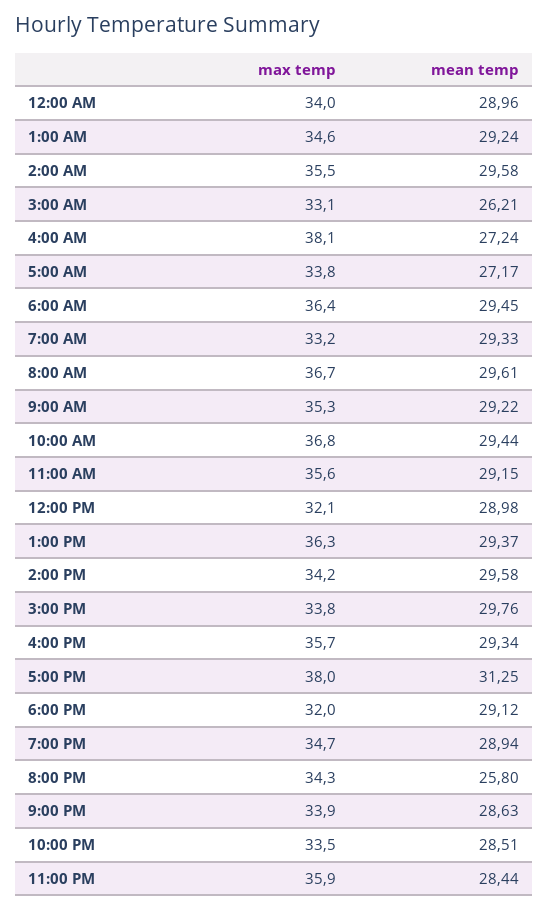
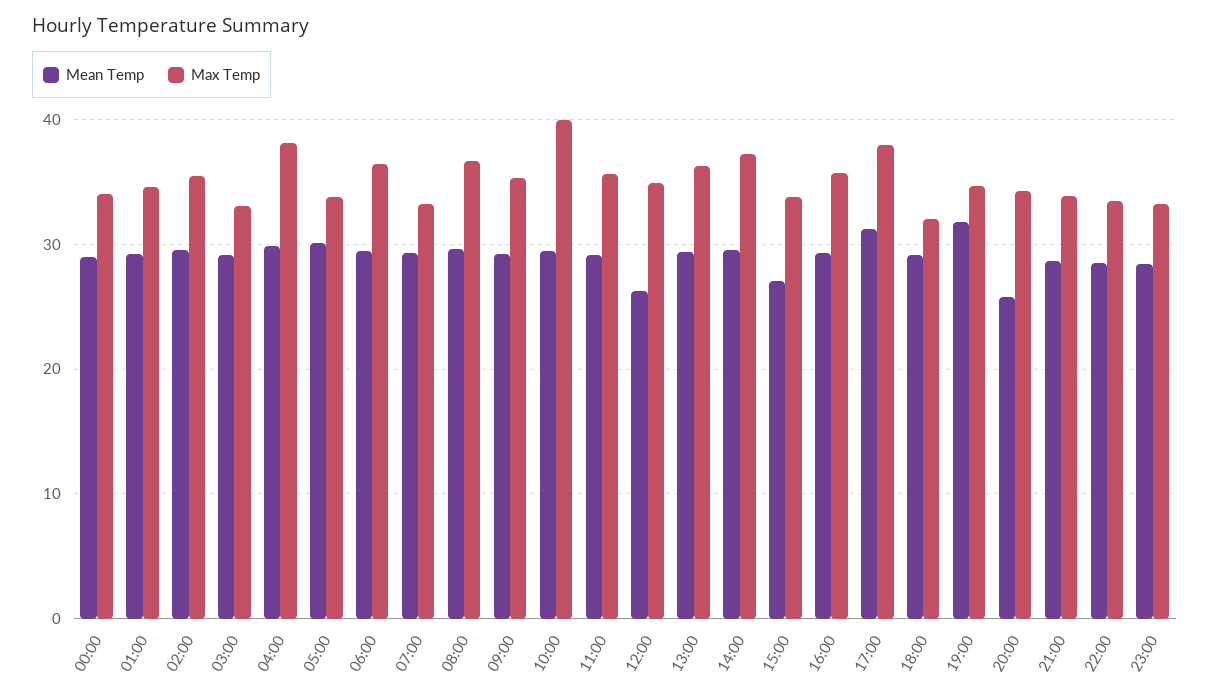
  {
    "max temp": {
      "12:00 AM": 34,
      "1:00 AM": 34.6,
      "2:00 AM": 35.5,
      "3:00 AM": 33.1,
      "4:00 AM": 38.1,
      "5:00 AM": 33.8,
      "6:00 AM": 36.4,
      "7:00 AM": 33.2,
      "8:00 AM": 36.7,
      "9:00 AM": 35.3,
-     "10:00 AM": 36.8,
+     "10:00 AM": 40,
      "11:00 AM": 35.6,
-     "12:00 PM": 32.1,
+     "12:00 PM": 35,
      "1:00 PM": 36.3,
-     "2:00 PM": 34.2,
+     "2:00 PM": 37,
      "3:00 PM": 33.8,
      "4:00 PM": 35.7,
      "5:00 PM": 38,
      "6:00 PM": 32,
      "7:00 PM": 34.7,
      "8:00 PM": 34.3,
      "9:00 PM": 33.9,
      "10:00 PM": 33.5,
-     "11:00 PM": 35.9
+     "11:00 PM": 33
    },
    "mean temp": {
      "12:00 AM": 28.96,
      "1:00 AM": 29.24,
      "2:00 AM": 29.58,
-     "3:00 AM": 26.21,
+     "3:00 AM": 29,
-     "4:00 AM": 27.24,
+     "4:00 AM": 30,
-     "5:00 AM": 27.17,
+     "5:00 AM": 30,
      "6:00 AM": 29.45,
      "7:00 AM": 29.33,
      "8:00 AM": 29.61,
      "9:00 AM": 29.22,
      "10:00 AM": 29.44,
      "11:00 AM": 29.15,
-     "12:00 PM": 28.98,
+     "12:00 PM": 26,
      "1:00 PM": 29.37,
      "2:00 PM": 29.58,
-     "3:00 PM": 29.76,
+     "3:00 PM": 27,
      "4:00 PM": 29.34,
      "5:00 PM": 31.25,
      "6:00 PM": 29.12,
-     "7:00 PM": 28.94,
+     "7:00 PM": 32,
      "8:00 PM": 25.8,
      "9:00 PM": 28.63,
      "10:00 PM": 28.51,
      "11:00 PM": 28.44
    }
  }

